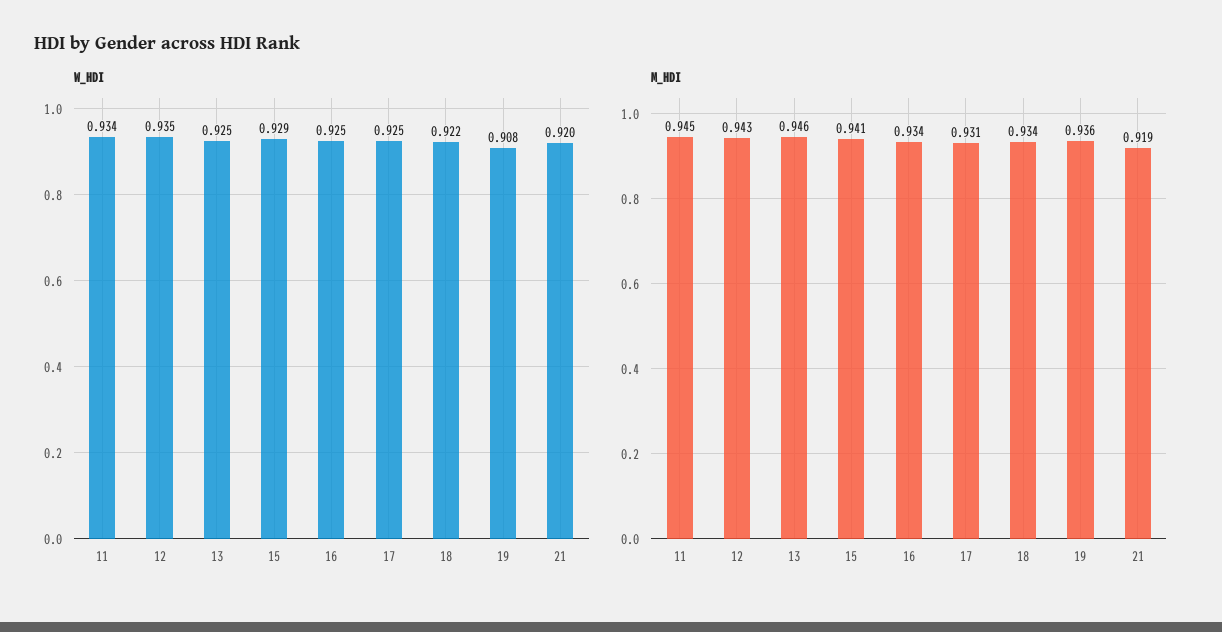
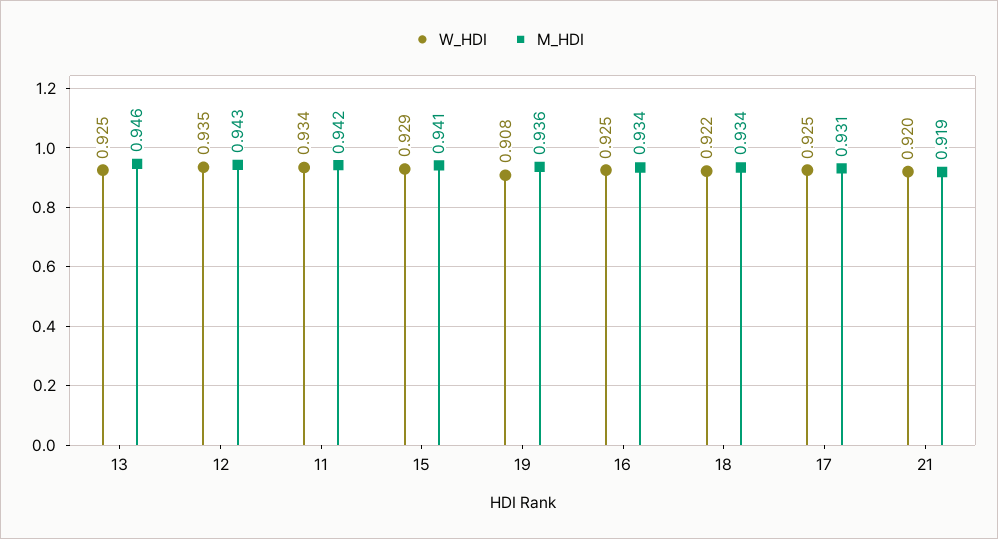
  {
    "W_HDI": {
      "11": 0.934,
      "12": 0.935,
      "13": 0.925,
      "15": 0.929,
      "16": 0.925,
      "17": 0.925,
      "18": 0.922,
      "19": 0.908,
      "21": 0.92
    },
    "M_HDI": {
-     "11": 0.945,
+     "11": 0.942,
      "12": 0.943,
      "13": 0.946,
      "15": 0.941,
      "16": 0.934,
      "17": 0.931,
      "18": 0.934,
      "19": 0.936,
      "21": 0.919
    }
  }

